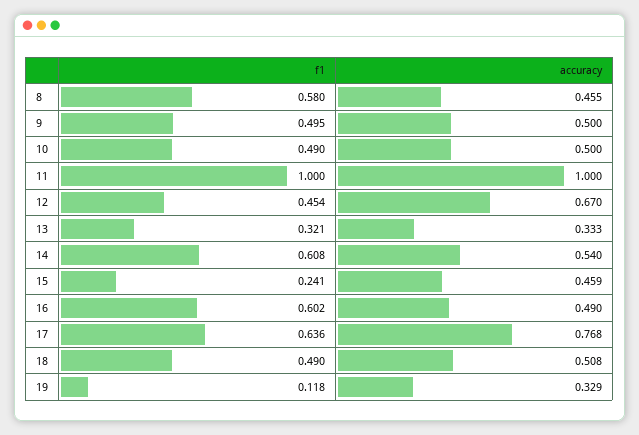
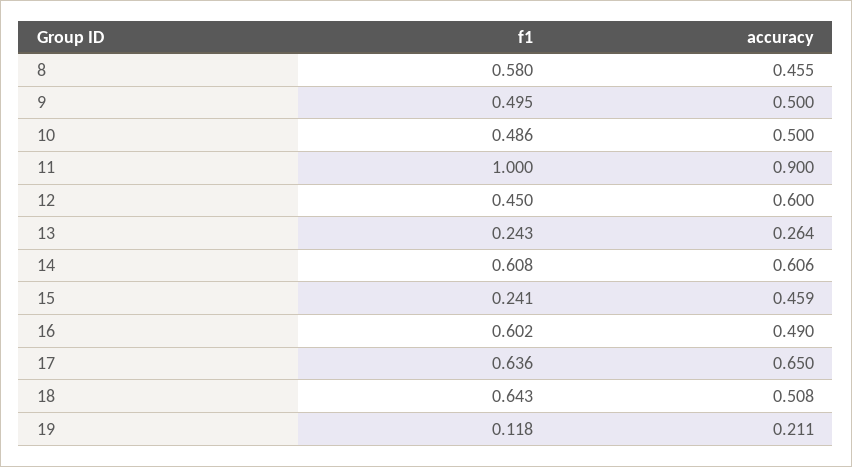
  {
    "f1": {
      "8": 0.58,
      "9": 0.495,
-     "10": 0.49,
+     "10": 0.486,
      "11": 1,
-     "12": 0.454,
+     "12": 0.45,
-     "13": 0.321,
+     "13": 0.243,
      "14": 0.608,
      "15": 0.241,
      "16": 0.602,
      "17": 0.636,
-     "18": 0.49,
+     "18": 0.643,
      "19": 0.118
    },
    "accuracy": {
      "8": 0.455,
      "9": 0.5,
      "10": 0.5,
-     "11": 1,
+     "11": 0.9,
-     "12": 0.67,
+     "12": 0.6,
-     "13": 0.333,
+     "13": 0.264,
-     "14": 0.54,
+     "14": 0.606,
      "15": 0.459,
      "16": 0.49,
-     "17": 0.768,
+     "17": 0.65,
      "18": 0.508,
-     "19": 0.329
+     "19": 0.211
    }
  }

